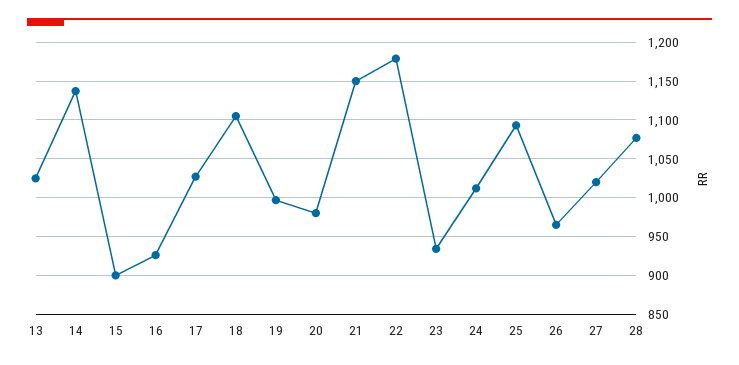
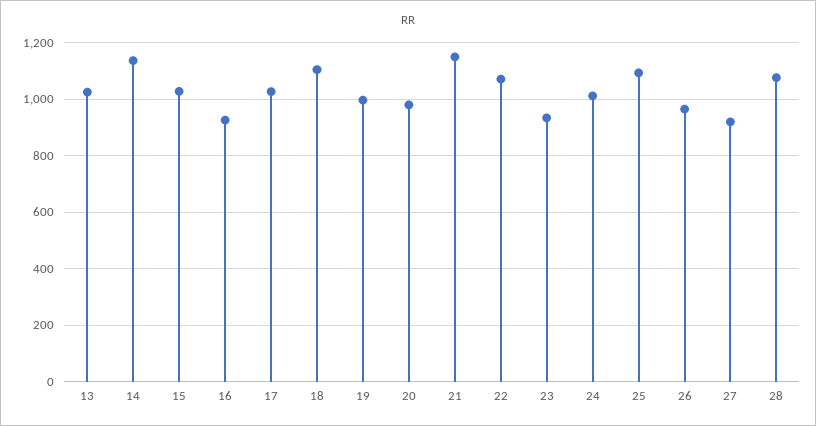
  {
    "13": 1030,
    "14": 1140,
-   "15": 900,
+   "15": 1025,
    "16": 930,
    "17": 1030,
    "18": 1110,
    "19": 1000,
    "20": 980,
    "21": 1150,
-   "22": 1180,
+   "22": 1075,
    "23": 930,
    "24": 1010,
    "25": 1090,
    "26": 970,
-   "27": 1020,
+   "27": 925,
    "28": 1080
  }

